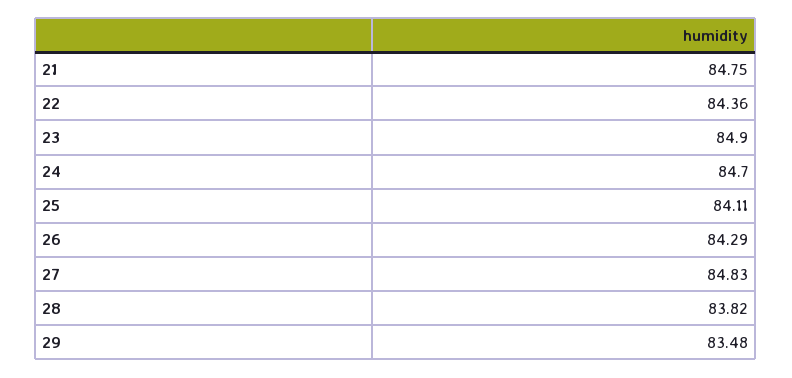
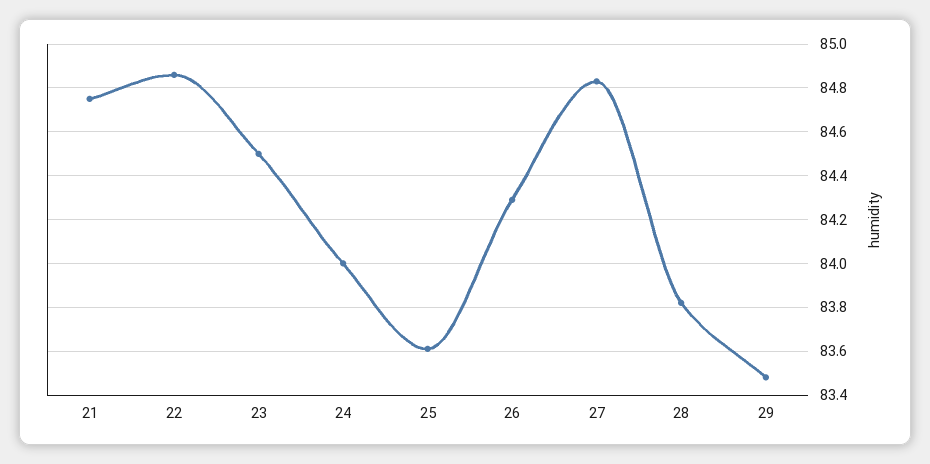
  {
    "21": 84.75,
-   "22": 84.36,
+   "22": 84.85,
-   "23": 84.9,
+   "23": 84.5,
-   "24": 84.7,
+   "24": 84,
-   "25": 84.11,
+   "25": 83.6,
    "26": 84.29,
    "27": 84.83,
    "28": 83.82,
    "29": 83.48
  }

